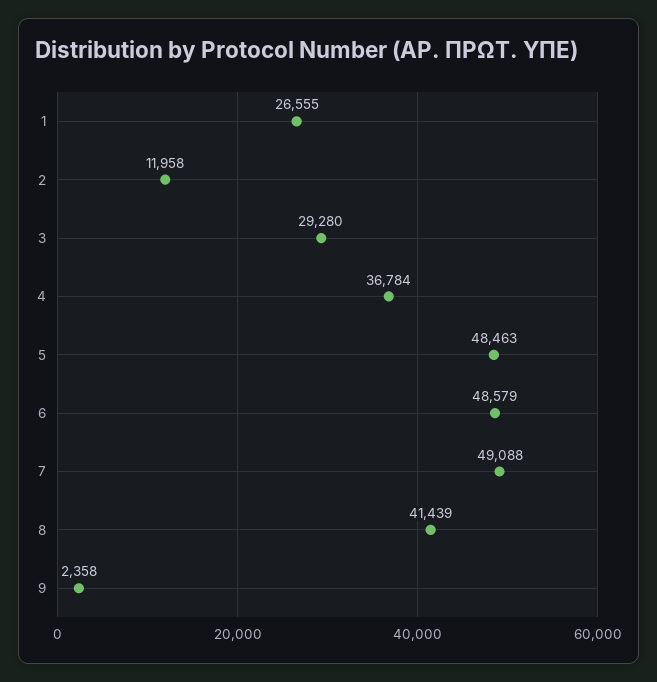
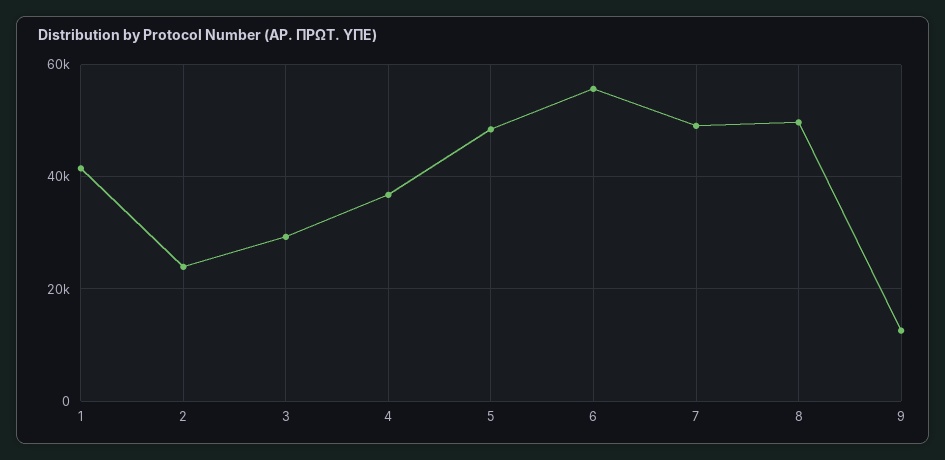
  {
-   "1": 26555,
+   "1": 42000,
-   "2": 11958,
+   "2": 24000,
    "3": 29280,
    "4": 36784,
    "5": 48463,
-   "6": 48579,
+   "6": 56000,
    "7": 49088,
-   "8": 41439,
+   "8": 50000,
-   "9": 2358
+   "9": 12000
  }

